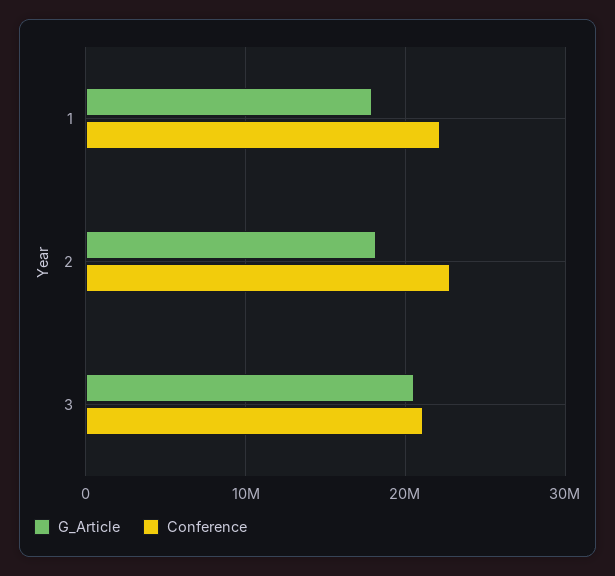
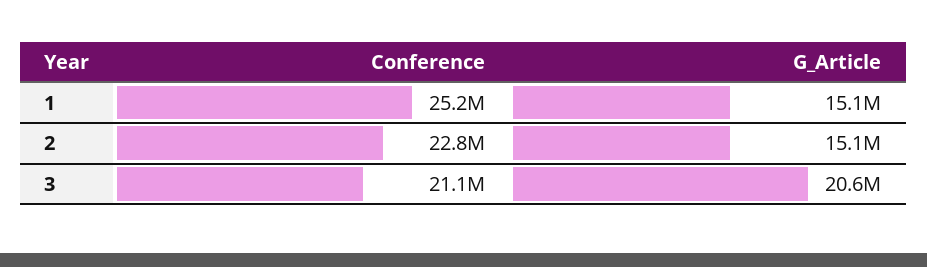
  {
    "G_Article": {
-     "1": 18000000,
+     "1": 15100000,
-     "2": 18000000,
+     "2": 15100000,
      "3": 20600000
    },
    "Conference": {
-     "1": 22000000,
+     "1": 25200000,
      "2": 22800000,
      "3": 21100000
    }
  }

